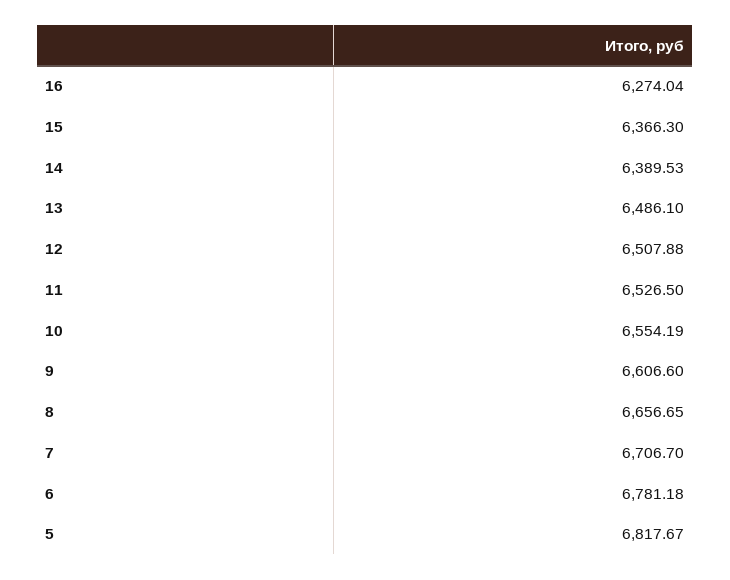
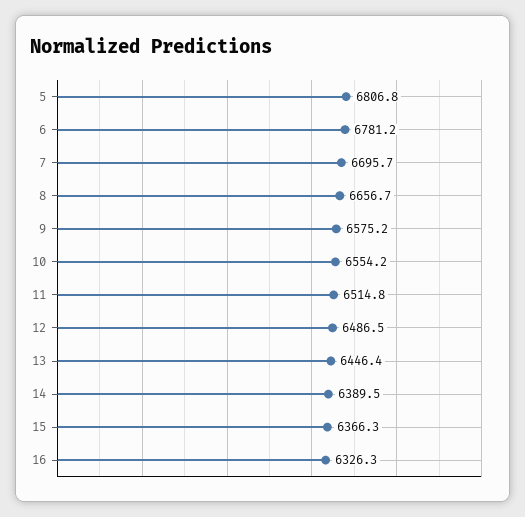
  {
-   "16": 6274.04,
+   "16": 6326.3,
    "15": 6366.3,
    "14": 6389.53,
-   "13": 6486.1,
+   "13": 6446.4,
-   "12": 6507.88,
+   "12": 6486.5,
-   "11": 6526.5,
+   "11": 6514.8,
    "10": 6554.19,
-   "9": 6606.6,
+   "9": 6575.2,
    "8": 6656.65,
-   "7": 6706.7,
+   "7": 6695.7,
    "6": 6781.18,
-   "5": 6817.67
+   "5": 6806.8
  }

